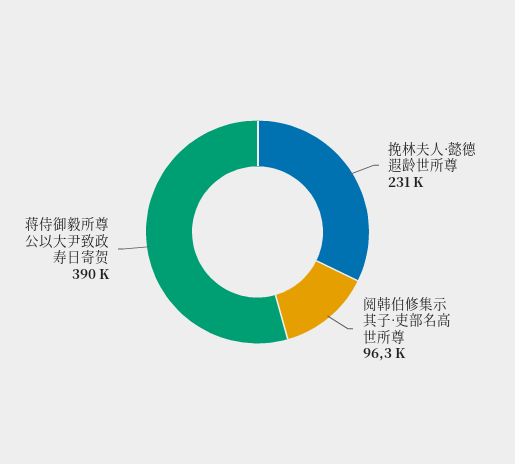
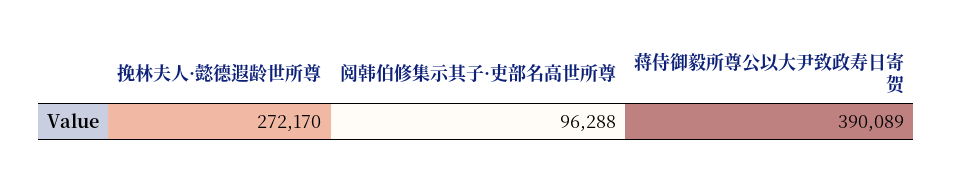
  {
-   "挽林夫人·懿德遐龄世所尊": 231000,
+   "挽林夫人·懿德遐龄世所尊": 272170,
    "阅韩伯修集示其子·吏部名高世所尊": 96288,
    "蒋侍御毅所尊公以大尹致政寿日寄贺": 390089
  }

